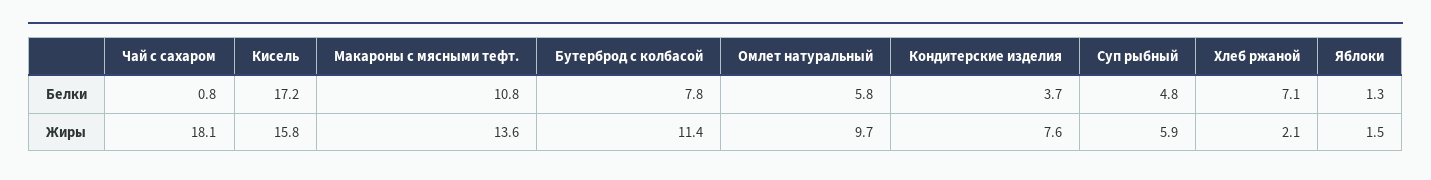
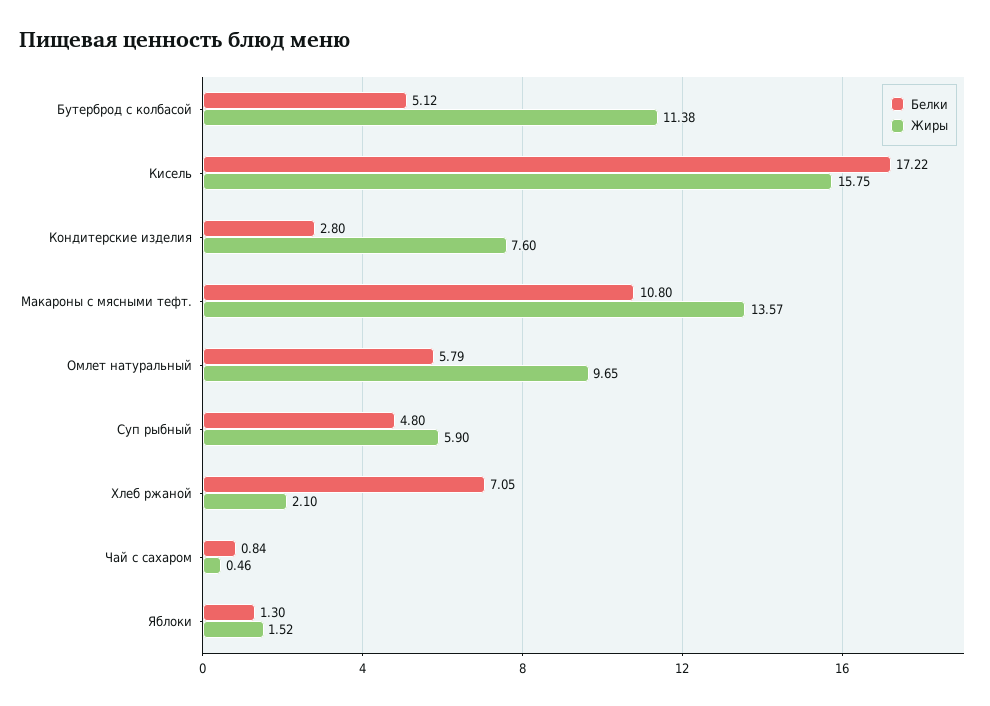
  {
    "Белки": {
      "Чай с сахаром": 0.84,
      "Кисель": 17.22,
      "Макароны с мясными тефт.": 10.8,
-     "Бутерброд с колбасой": 7.8,
+     "Бутерброд с колбасой": 5.12,
      "Омлет натуральный": 5.79,
-     "Кондитерские изделия": 3.7,
+     "Кондитерские изделия": 2.8,
      "Суп рыбный": 4.8,
      "Хлеб ржаной": 7.05,
      "Яблоки": 1.3
    },
    "Жиры": {
-     "Чай с сахаром": 18.1,
+     "Чай с сахаром": 0.46,
      "Кисель": 15.75,
      "Макароны с мясными тефт.": 13.57,
      "Бутерброд с колбасой": 11.38,
      "Омлет натуральный": 9.65,
      "Кондитерские изделия": 7.6,
      "Суп рыбный": 5.9,
      "Хлеб ржаной": 2.1,
      "Яблоки": 1.52
    }
  }

